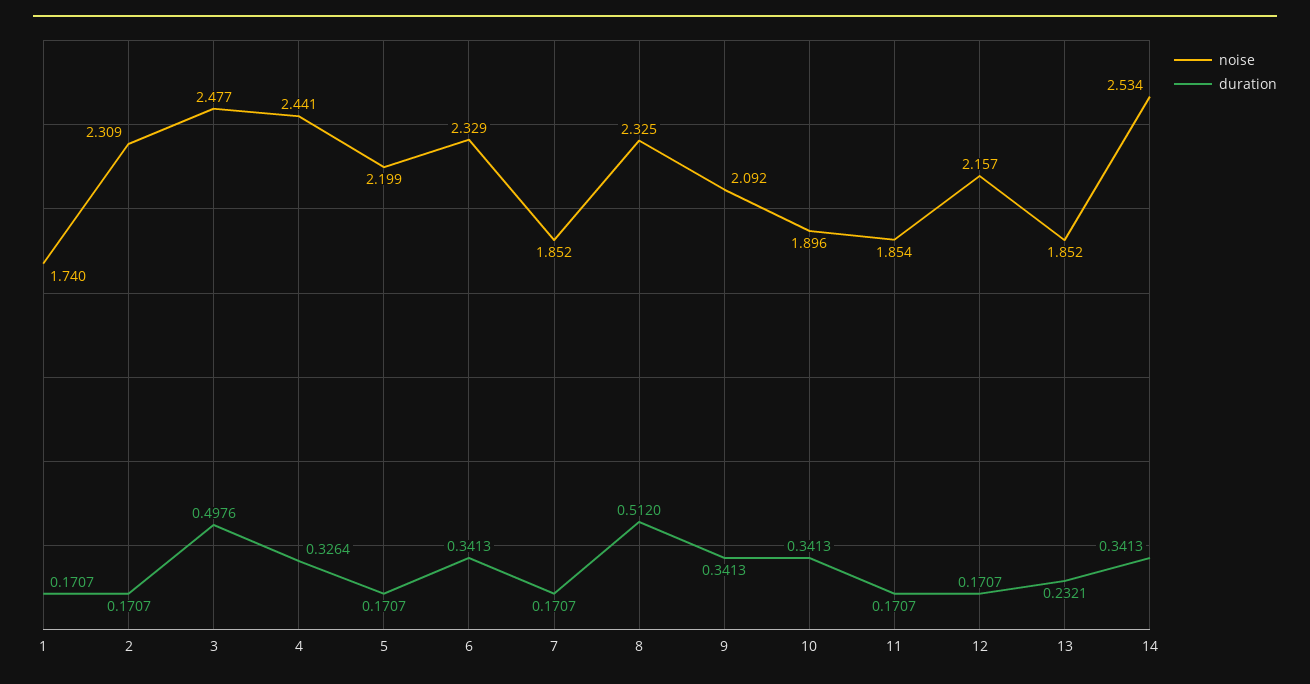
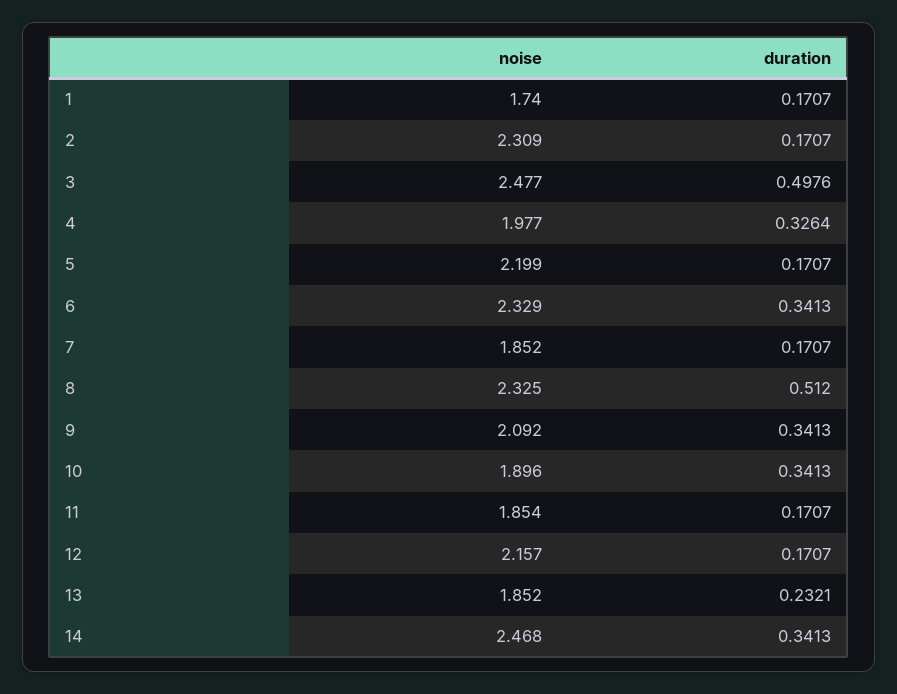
  {
    "noise": {
      "1": 1.74,
      "2": 2.309,
      "3": 2.477,
-     "4": 2.441,
+     "4": 1.977,
      "5": 2.199,
      "6": 2.329,
      "7": 1.852,
      "8": 2.325,
      "9": 2.092,
      "10": 1.896,
      "11": 1.854,
      "12": 2.157,
      "13": 1.852,
-     "14": 2.534
+     "14": 2.468
    },
    "duration": {
      "1": 0.1707,
      "2": 0.1707,
      "3": 0.4976,
      "4": 0.3264,
      "5": 0.1707,
      "6": 0.3413,
      "7": 0.1707,
      "8": 0.512,
      "9": 0.3413,
      "10": 0.3413,
      "11": 0.1707,
      "12": 0.1707,
      "13": 0.2321,
      "14": 0.3413
    }
  }

